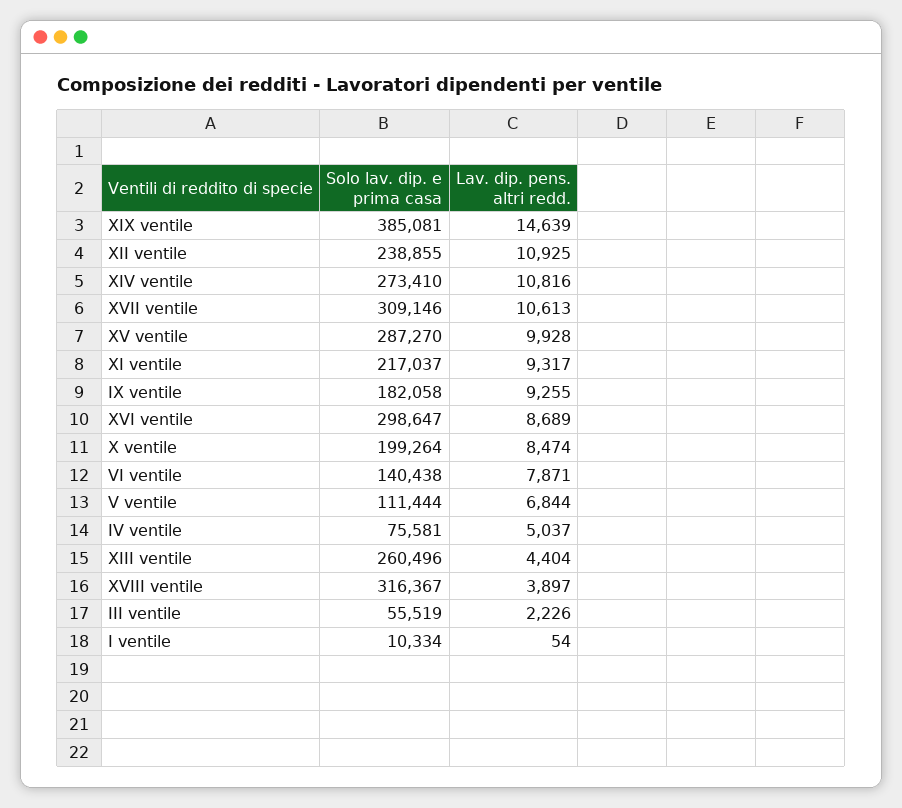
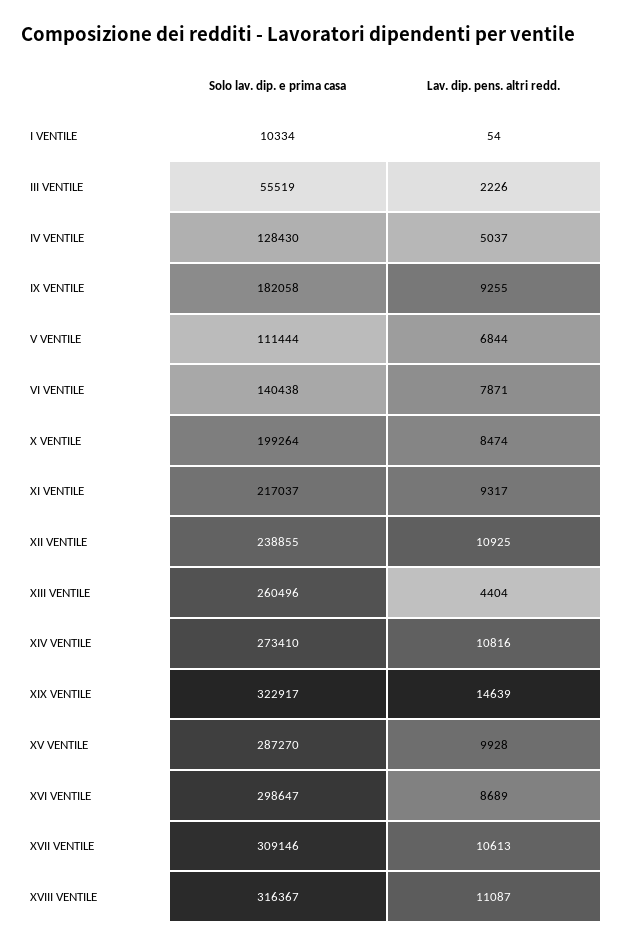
  {
    "Solo lav. dip. e prima casa": {
-     "XIX ventile": 385081,
+     "XIX ventile": 322917,
      "XII ventile": 238855,
      "XIV ventile": 273410,
      "XVII ventile": 309146,
      "XV ventile": 287270,
      "XI ventile": 217037,
      "IX ventile": 182058,
      "XVI ventile": 298647,
      "X ventile": 199264,
      "VI ventile": 140438,
      "V ventile": 111444,
-     "IV ventile": 75581,
+     "IV ventile": 128430,
      "XIII ventile": 260496,
      "XVIII ventile": 316367,
      "III ventile": 55519,
      "I ventile": 10334
    },
    "Lav. dip. pens. altri redd.": {
      "XIX ventile": 14639,
      "XII ventile": 10925,
      "XIV ventile": 10816,
      "XVII ventile": 10613,
      "XV ventile": 9928,
      "XI ventile": 9317,
      "IX ventile": 9255,
      "XVI ventile": 8689,
      "X ventile": 8474,
      "VI ventile": 7871,
      "V ventile": 6844,
      "IV ventile": 5037,
      "XIII ventile": 4404,
-     "XVIII ventile": 3897,
+     "XVIII ventile": 11087,
      "III ventile": 2226,
      "I ventile": 54
    }
  }

